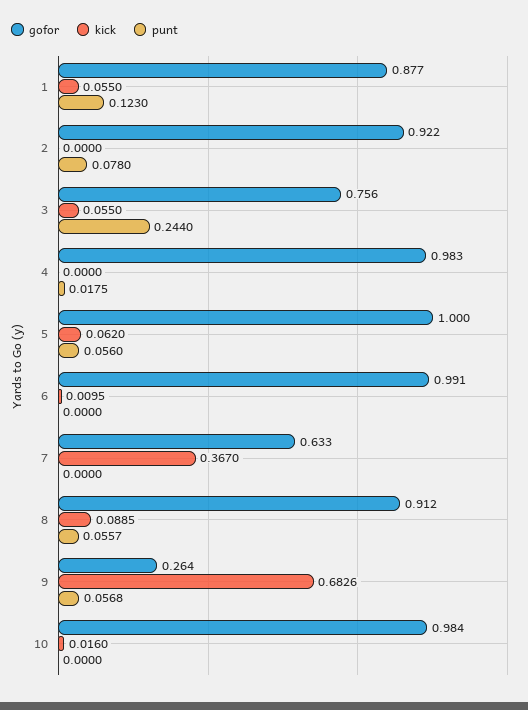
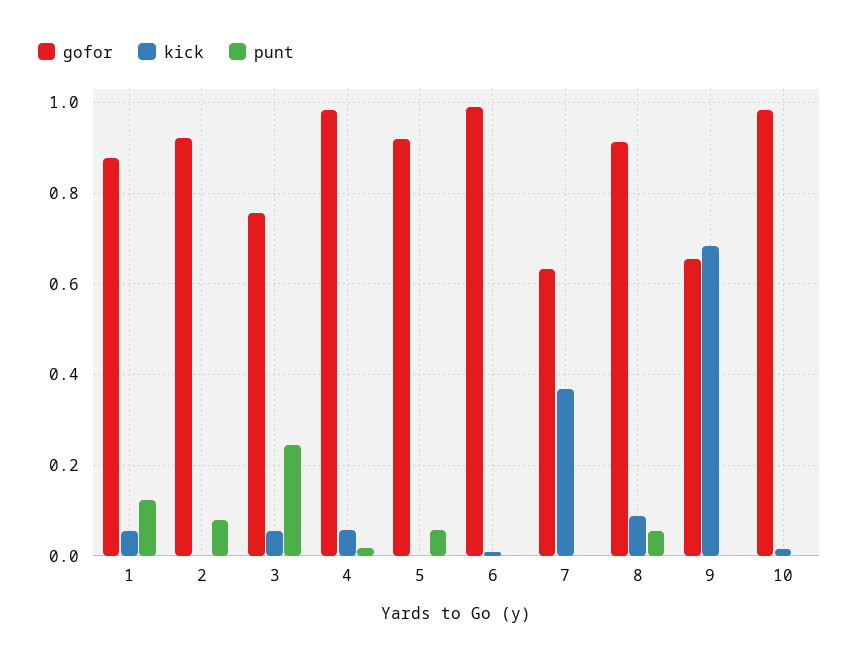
  {
    "gofor": {
      "1": 0.877,
      "2": 0.922,
      "3": 0.756,
      "4": 0.983,
-     "5": 1,
+     "5": 0.92,
      "6": 0.991,
      "7": 0.633,
      "8": 0.912,
-     "9": 0.264,
+     "9": 0.66,
      "10": 0.984
    },
    "kick": {
      "1": 0.055,
      "2": 0,
      "3": 0.055,
-     "4": 0,
+     "4": 0.06,
-     "5": 0.062,
+     "5": 0,
      "6": 0.0095,
      "7": 0.367,
      "8": 0.0885,
      "9": 0.6826,
      "10": 0.016
    },
    "punt": {
      "1": 0.123,
      "2": 0.078,
      "3": 0.244,
      "4": 0.0175,
      "5": 0.056,
      "6": 0,
      "7": 0,
      "8": 0.0557,
-     "9": 0.0568,
+     "9": 0,
      "10": 0
    }
  }

